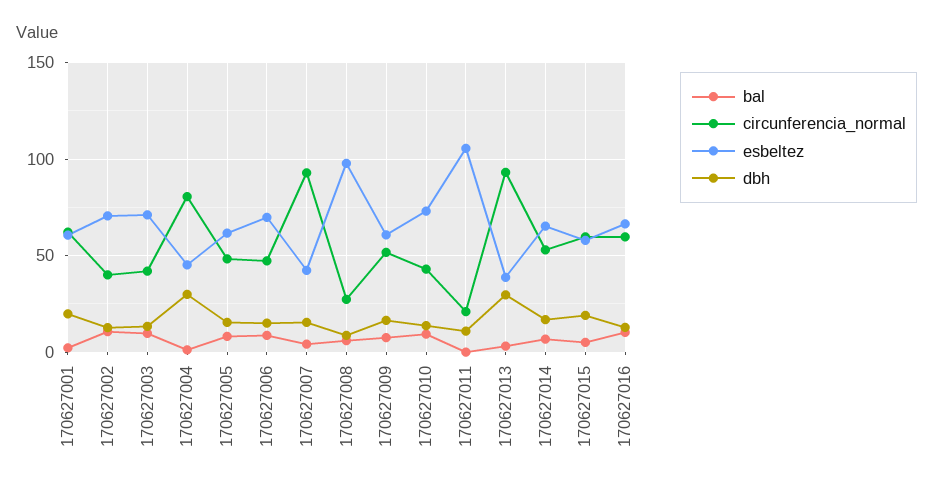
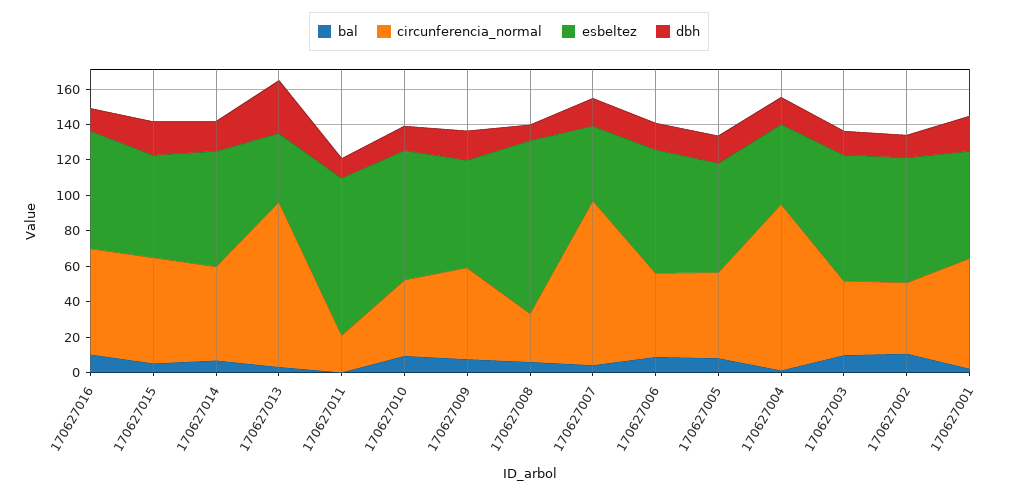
  {
    "bal": {
      "170627001": 0,
      "170627002": 10,
      "170627003": 10,
      "170627004": 0,
      "170627005": 10,
      "170627006": 10,
      "170627007": 5,
      "170627008": 5,
      "170627009": 5,
      "170627010": 10,
      "170627011": 0,
      "170627013": 5,
      "170627014": 5,
      "170627015": 5,
      "170627016": 10
    },
    "circunferencia_normal": {
      "170627001": 60,
      "170627002": 40,
      "170627003": 40,
-     "170627004": 80,
+     "170627004": 95,
      "170627005": 50,
      "170627006": 45,
      "170627007": 95,
      "170627008": 25,
      "170627009": 50,
      "170627010": 45,
      "170627011": 20,
      "170627013": 95,
      "170627014": 55,
      "170627015": 60,
      "170627016": 60
    },
    "esbeltez": {
      "170627001": 60,
      "170627002": 70,
      "170627003": 70,
      "170627004": 45,
      "170627005": 60,
      "170627006": 70,
      "170627007": 40,
      "170627008": 100,
      "170627009": 60,
      "170627010": 75,
-     "170627011": 105,
+     "170627011": 90,
      "170627013": 40,
      "170627014": 65,
      "170627015": 60,
      "170627016": 65
    },
    "dbh": {
      "170627001": 20,
      "170627002": 15,
      "170627003": 15,
-     "170627004": 30,
+     "170627004": 15,
      "170627005": 15,
      "170627006": 15,
      "170627007": 15,
      "170627008": 10,
      "170627009": 15,
      "170627010": 15,
      "170627011": 10,
      "170627013": 30,
      "170627014": 15,
      "170627015": 20,
      "170627016": 15
    }
  }

